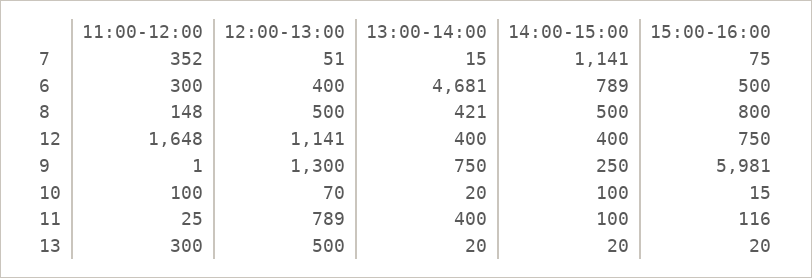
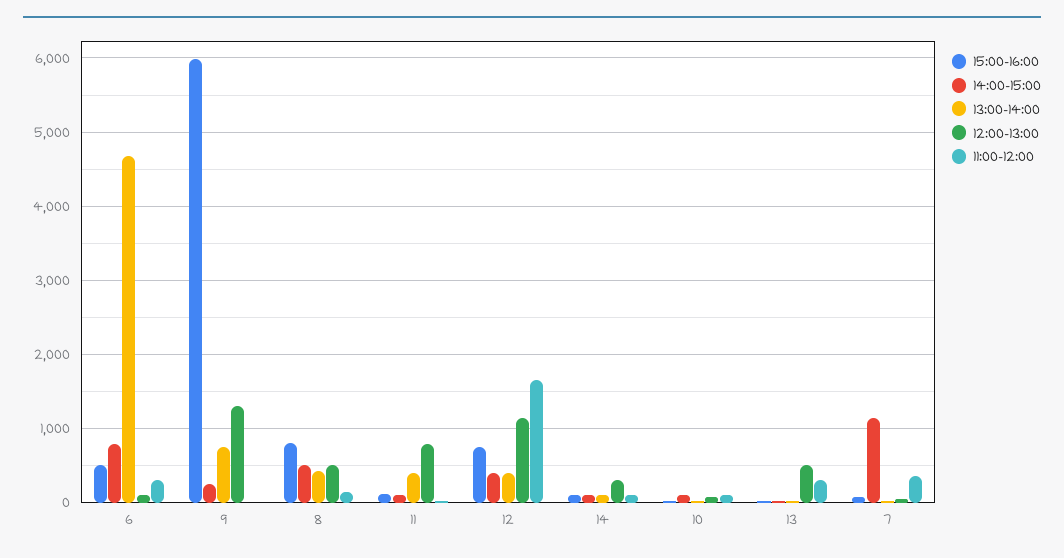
  {
    "11:00-12:00": {
      "7": 352,
      "6": 300,
      "8": 148,
      "12": 1648,
      "9": 1,
      "10": 100,
      "11": 25,
-     "13": 300
+     "13": 300,
+     "14": 100
    },
    "12:00-13:00": {
      "7": 51,
-     "6": 400,
+     "6": 100,
      "8": 500,
      "12": 1141,
      "9": 1300,
      "10": 70,
      "11": 789,
-     "13": 500
+     "13": 500,
+     "14": 300
    },
    "13:00-14:00": {
      "7": 15,
      "6": 4681,
      "8": 421,
      "12": 400,
      "9": 750,
      "10": 20,
      "11": 400,
-     "13": 20
+     "13": 20,
+     "14": 100
    },
    "14:00-15:00": {
      "7": 1141,
      "6": 789,
      "8": 500,
      "12": 400,
      "9": 250,
      "10": 100,
      "11": 100,
-     "13": 20
+     "13": 20,
+     "14": 100
    },
    "15:00-16:00": {
      "7": 75,
      "6": 500,
      "8": 800,
      "12": 750,
      "9": 5981,
      "10": 15,
      "11": 116,
-     "13": 20
+     "13": 20,
+     "14": 100
    }
  }

